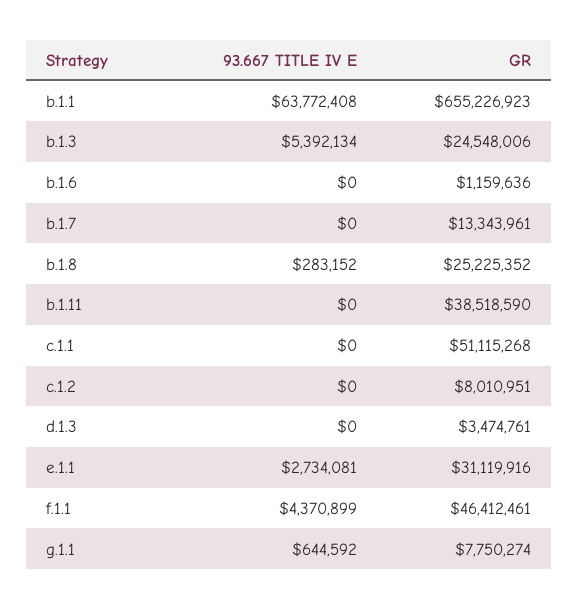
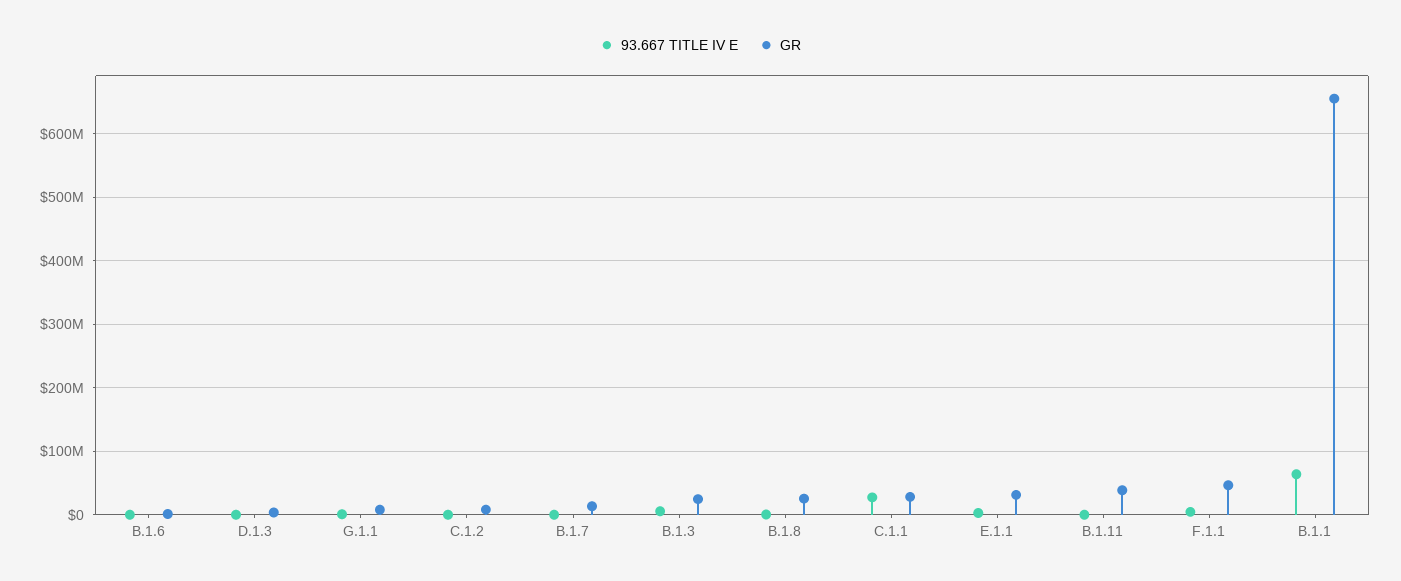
  {
    "93.667 TITLE IV E": {
      "b.1.1": 63772408,
      "b.1.3": 5392134,
      "b.1.6": 0,
      "b.1.7": 0,
      "b.1.8": 283152,
      "b.1.11": 0,
-     "c.1.1": 0,
+     "c.1.1": 30000000,
      "c.1.2": 0,
      "d.1.3": 0,
      "e.1.1": 2734081,
      "f.1.1": 4370899,
      "g.1.1": 644592
    },
    "GR": {
      "b.1.1": 655226923,
      "b.1.3": 24548006,
      "b.1.6": 1159636,
      "b.1.7": 13343961,
      "b.1.8": 25225352,
      "b.1.11": 38518590,
-     "c.1.1": 51115268,
+     "c.1.1": 30000000,
      "c.1.2": 8010951,
      "d.1.3": 3474761,
      "e.1.1": 31119916,
      "f.1.1": 46412461,
      "g.1.1": 7750274
    }
  }

